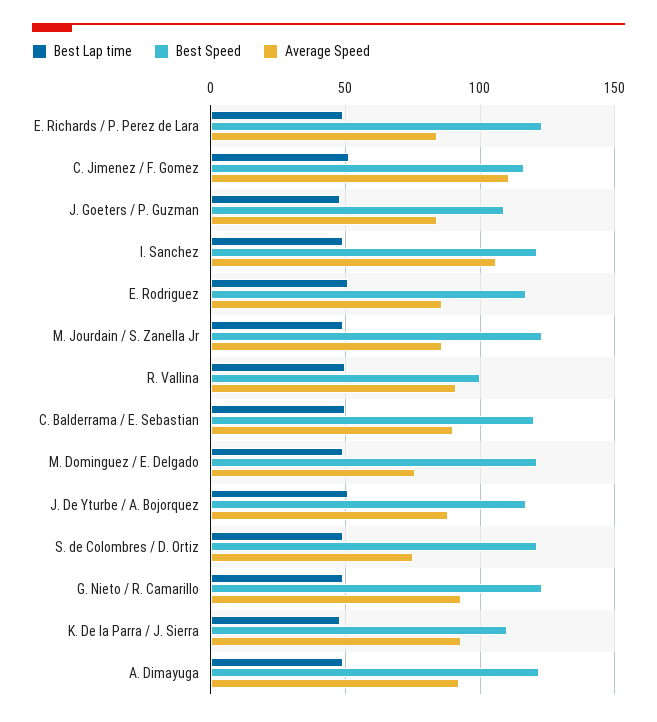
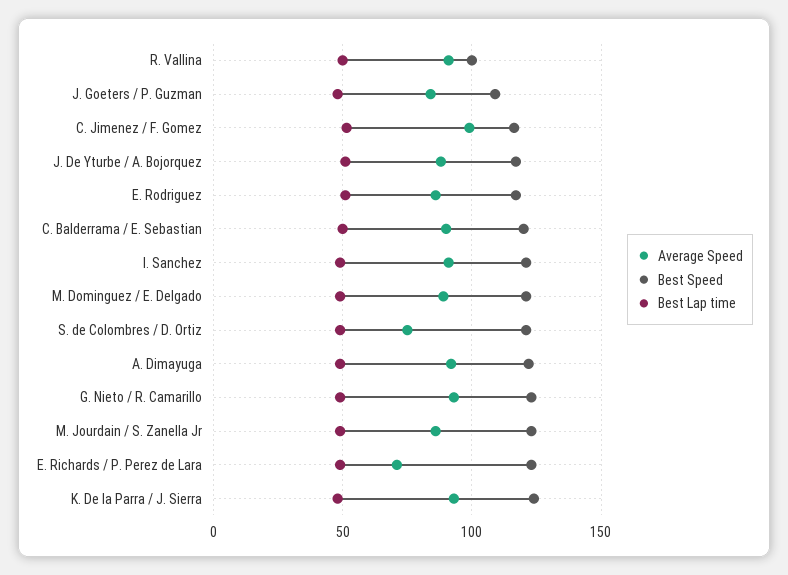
  {
    "Best Lap time": {
      "E. Richards / P. Perez de Lara": 50,
      "C. Jimenez / F. Gomez": 50,
      "J. Goeters / P. Guzman": 50,
      "I. Sanchez": 50,
      "E. Rodriguez": 50,
      "M. Jourdain / S. Zanella Jr": 50,
      "R. Vallina": 50,
      "C. Balderrama / E. Sebastian": 50,
      "M. Dominguez / E. Delgado": 50,
      "J. De Yturbe / A. Bojorquez": 50,
      "S. de Colombres / D. Ortiz": 50,
      "G. Nieto / R. Camarillo": 50,
      "K. De la Parra / J. Sierra": 50,
      "A. Dimayuga": 50
    },
    "Best Speed": {
      "E. Richards / P. Perez de Lara": 125,
      "C. Jimenez / F. Gomez": 115,
      "J. Goeters / P. Guzman": 110,
      "I. Sanchez": 120,
      "E. Rodriguez": 115,
      "M. Jourdain / S. Zanella Jr": 125,
      "R. Vallina": 100,
      "C. Balderrama / E. Sebastian": 120,
      "M. Dominguez / E. Delgado": 120,
      "J. De Yturbe / A. Bojorquez": 115,
      "S. de Colombres / D. Ortiz": 120,
      "G. Nieto / R. Camarillo": 125,
-     "K. De la Parra / J. Sierra": 110,
+     "K. De la Parra / J. Sierra": 125,
      "A. Dimayuga": 120
    },
    "Average Speed": {
-     "E. Richards / P. Perez de Lara": 85,
+     "E. Richards / P. Perez de Lara": 70,
-     "C. Jimenez / F. Gomez": 110,
+     "C. Jimenez / F. Gomez": 100,
      "J. Goeters / P. Guzman": 85,
-     "I. Sanchez": 105,
+     "I. Sanchez": 90,
      "E. Rodriguez": 85,
      "M. Jourdain / S. Zanella Jr": 85,
      "R. Vallina": 90,
      "C. Balderrama / E. Sebastian": 90,
-     "M. Dominguez / E. Delgado": 75,
+     "M. Dominguez / E. Delgado": 90,
      "J. De Yturbe / A. Bojorquez": 90,
      "S. de Colombres / D. Ortiz": 75,
      "G. Nieto / R. Camarillo": 95,
      "K. De la Parra / J. Sierra": 95,
      "A. Dimayuga": 90
    }
  }

